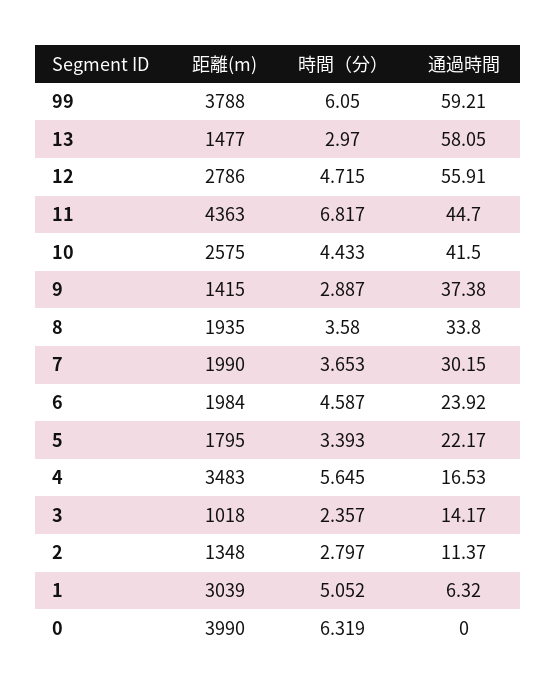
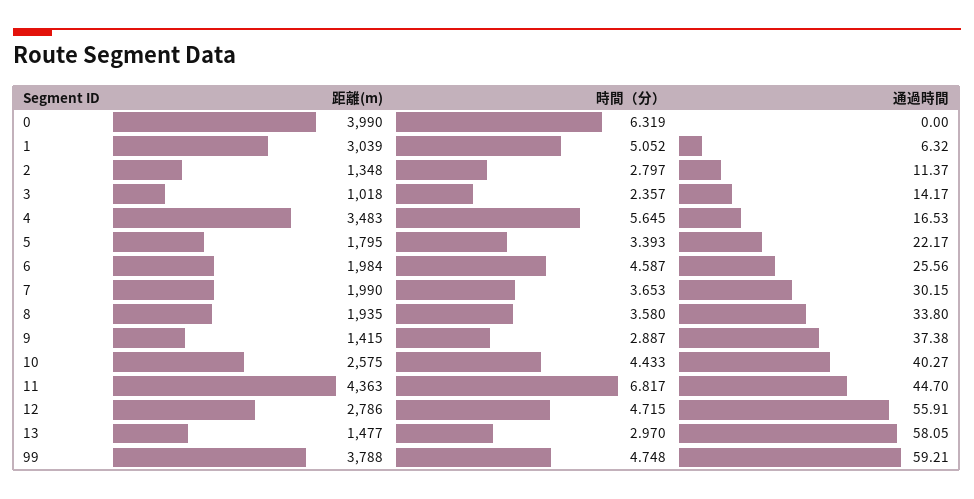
  {
    "距離(m)": {
      "99": 3788,
      "13": 1477,
      "12": 2786,
      "11": 4363,
      "10": 2575,
      "9": 1415,
      "8": 1935,
      "7": 1990,
      "6": 1984,
      "5": 1795,
      "4": 3483,
      "3": 1018,
      "2": 1348,
      "1": 3039,
      "0": 3990
    },
    "時間（分）": {
-     "99": 6.05,
+     "99": 4.748,
      "13": 2.97,
      "12": 4.715,
      "11": 6.817,
      "10": 4.433,
      "9": 2.887,
      "8": 3.58,
      "7": 3.653,
      "6": 4.587,
      "5": 3.393,
      "4": 5.645,
      "3": 2.357,
      "2": 2.797,
      "1": 5.052,
      "0": 6.319
    },
    "通過時間": {
      "99": 59.21,
      "13": 58.05,
      "12": 55.91,
      "11": 44.7,
-     "10": 41.5,
+     "10": 40.27,
      "9": 37.38,
      "8": 33.8,
      "7": 30.15,
-     "6": 23.92,
+     "6": 25.56,
      "5": 22.17,
      "4": 16.53,
      "3": 14.17,
      "2": 11.37,
      "1": 6.32,
      "0": 0
    }
  }

